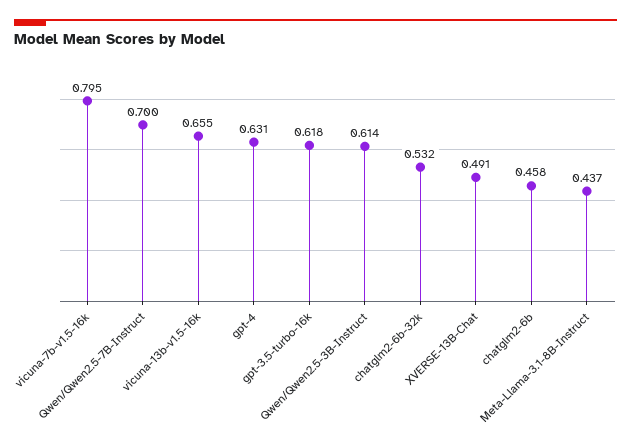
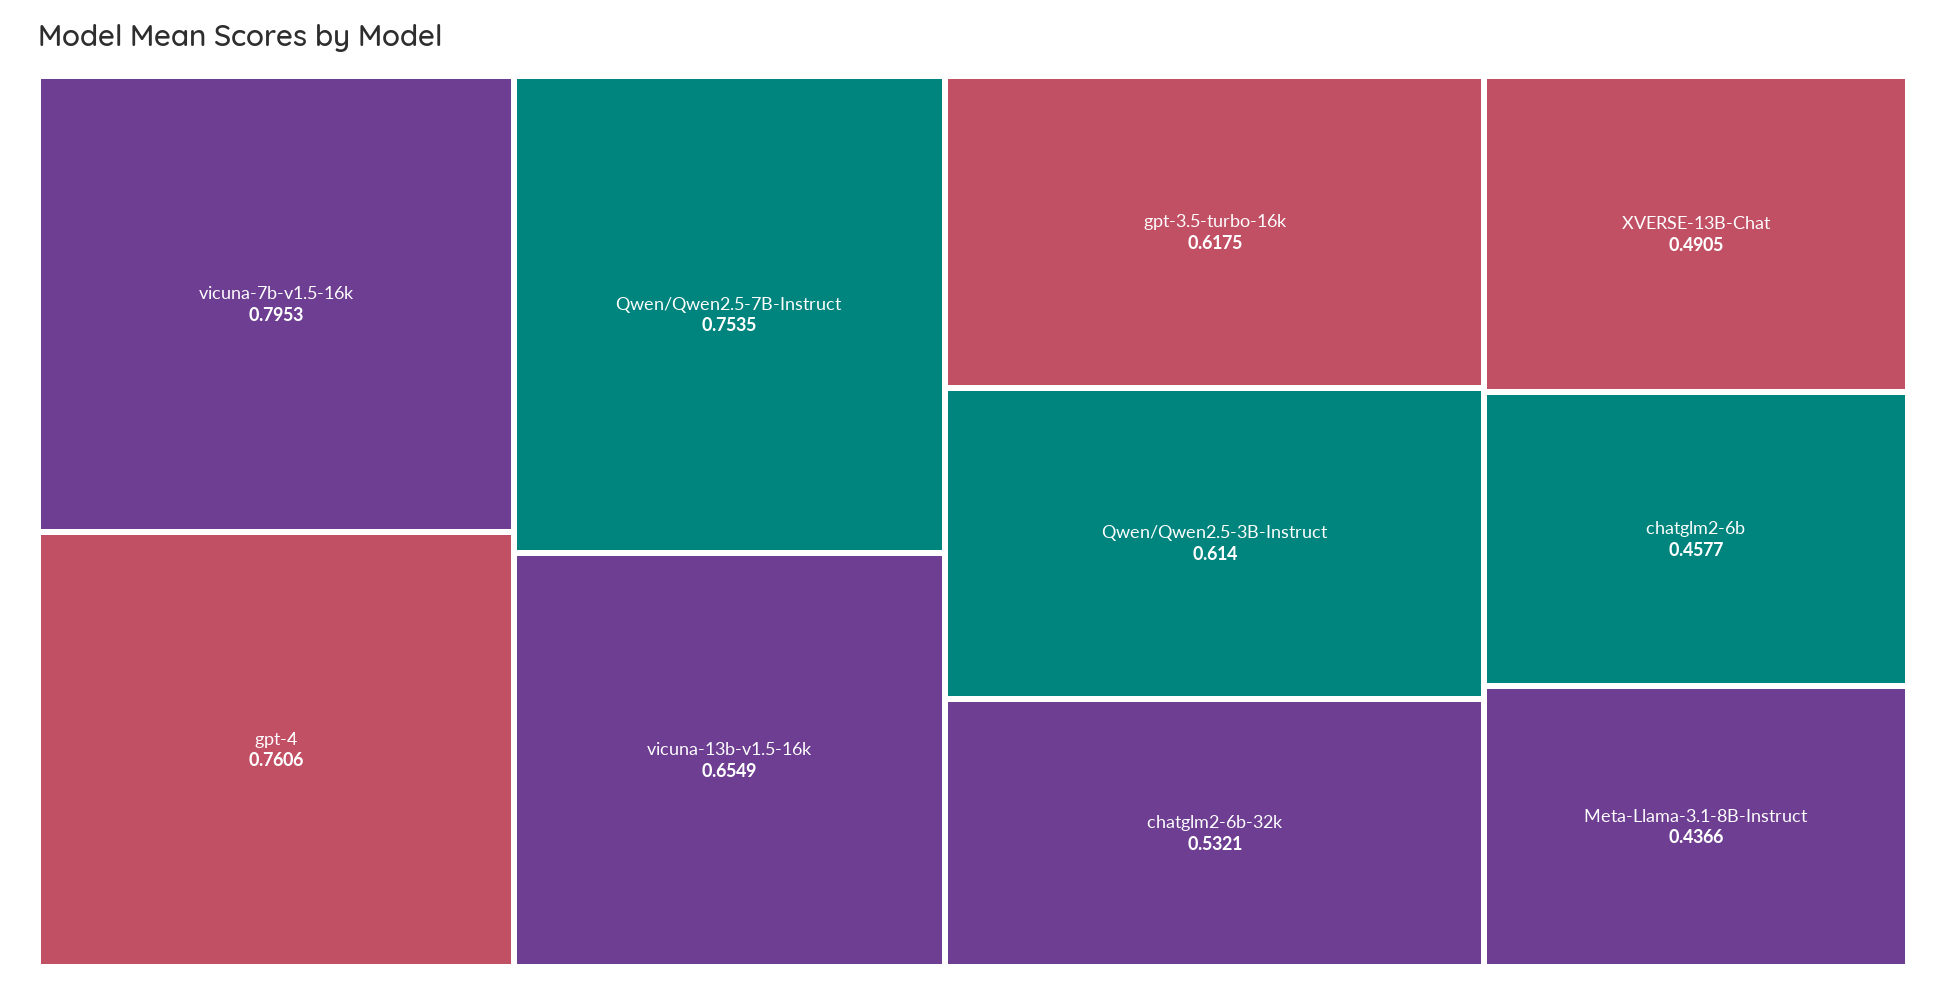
  {
    "vicuna-7b-v1.5-16k": 0.7953,
-   "Qwen/Qwen2.5-7B-Instruct": 0.7,
+   "Qwen/Qwen2.5-7B-Instruct": 0.7535,
    "vicuna-13b-v1.5-16k": 0.6549,
-   "gpt-4": 0.631,
+   "gpt-4": 0.7606,
    "gpt-3.5-turbo-16k": 0.6175,
    "Qwen/Qwen2.5-3B-Instruct": 0.614,
    "chatglm2-6b-32k": 0.5321,
    "XVERSE-13B-Chat": 0.4905,
    "chatglm2-6b": 0.4577,
    "Meta-Llama-3.1-8B-Instruct": 0.4366
  }

